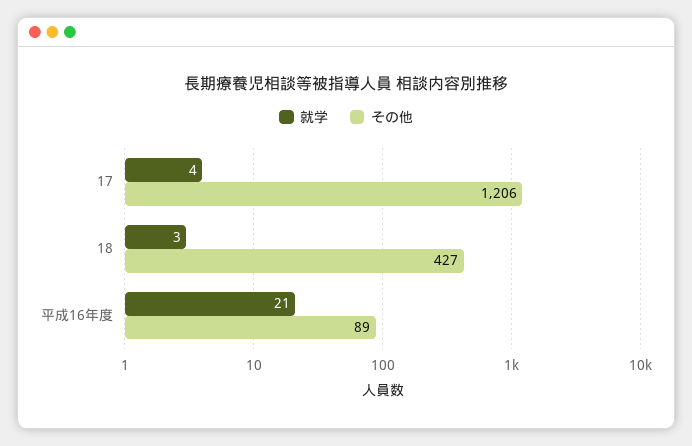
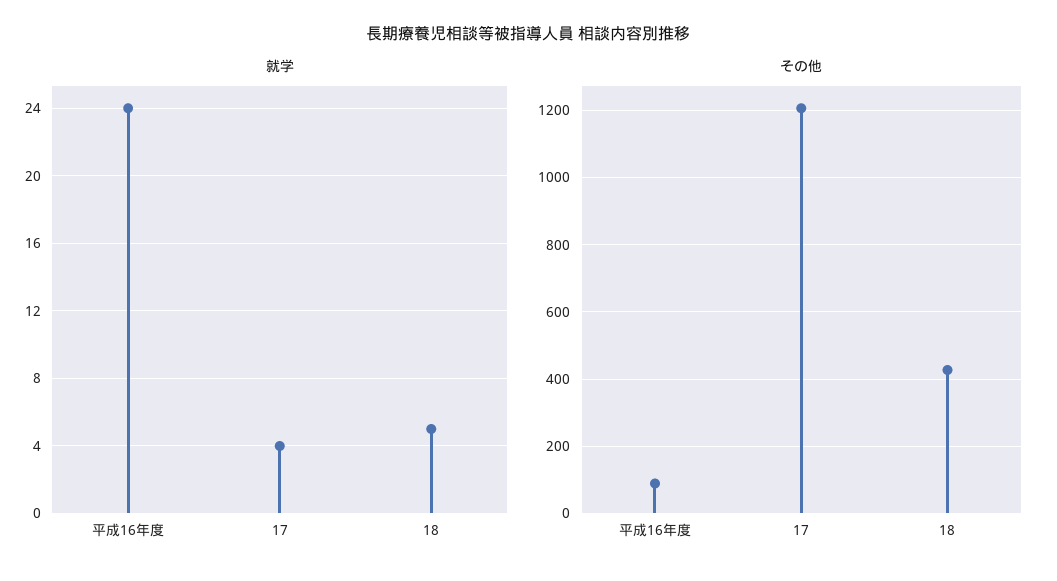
  {
    "就学": {
      "17": 4,
-     "18": 3,
+     "18": 5,
-     "平成16年度": 21
+     "平成16年度": 24
    },
    "その他": {
      "17": 1206,
      "18": 427,
      "平成16年度": 89
    }
  }

